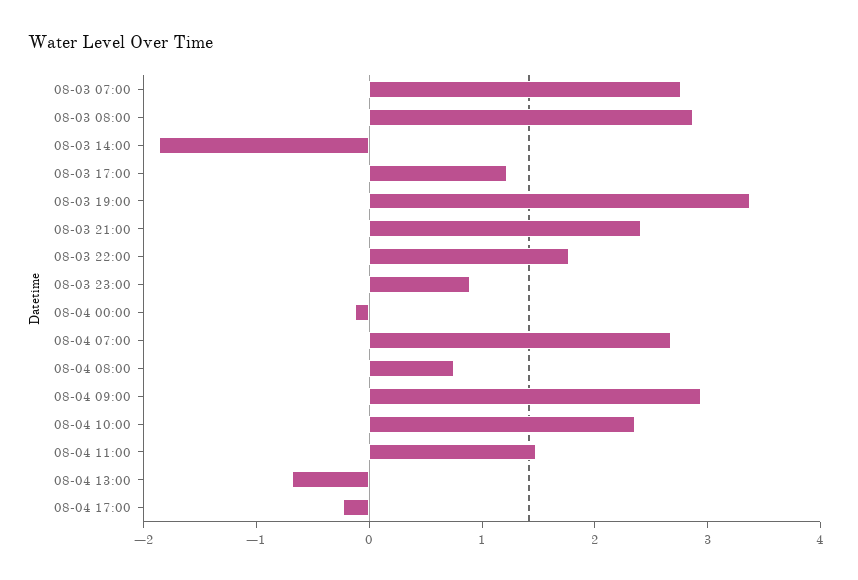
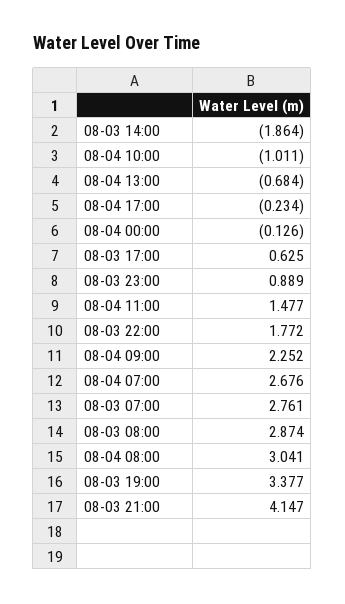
  {
    "08-03 07:00": 2.761,
    "08-03 08:00": 2.874,
    "08-03 14:00": -1.864,
-   "08-03 17:00": 1.2,
+   "08-03 17:00": 0.625,
    "08-03 19:00": 3.377,
-   "08-03 21:00": 2.4,
+   "08-03 21:00": 4.147,
    "08-03 22:00": 1.772,
    "08-03 23:00": 0.889,
    "08-04 00:00": -0.126,
    "08-04 07:00": 2.676,
-   "08-04 08:00": 0.8,
+   "08-04 08:00": 3.041,
-   "08-04 09:00": 3,
+   "08-04 09:00": 2.252,
-   "08-04 10:00": 2.4,
+   "08-04 10:00": -1.011,
    "08-04 11:00": 1.477,
    "08-04 13:00": -0.684,
    "08-04 17:00": -0.234
  }

